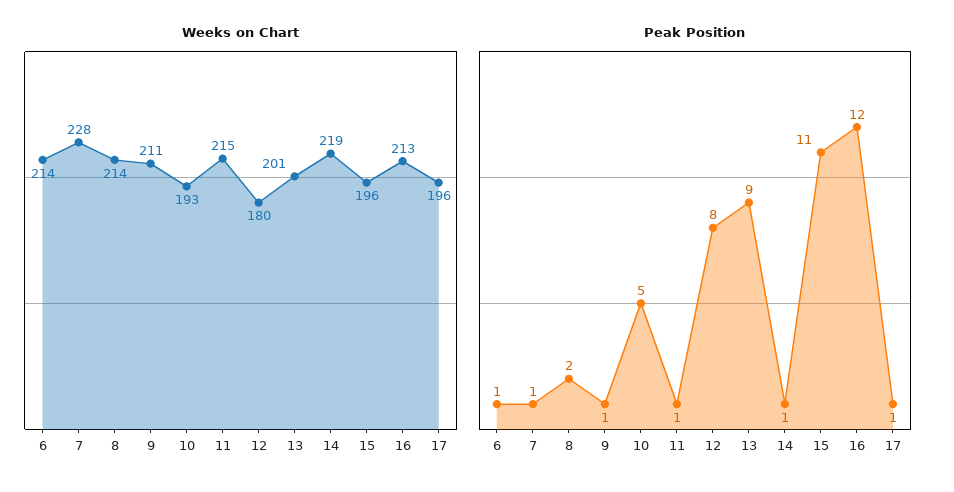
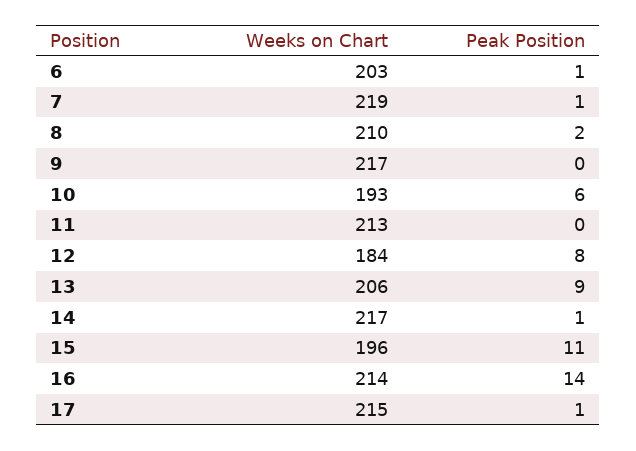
  {
    "Weeks on Chart": {
-     "6": 214,
+     "6": 203,
-     "7": 228,
+     "7": 219,
-     "8": 214,
+     "8": 210,
-     "9": 211,
+     "9": 217,
      "10": 193,
-     "11": 215,
+     "11": 213,
-     "12": 180,
+     "12": 184,
-     "13": 201,
+     "13": 206,
-     "14": 219,
+     "14": 217,
      "15": 196,
-     "16": 213,
+     "16": 214,
-     "17": 196
+     "17": 215
    },
    "Peak Position": {
      "6": 1,
      "7": 1,
      "8": 2,
-     "9": 1,
+     "9": 0,
-     "10": 5,
+     "10": 6,
-     "11": 1,
+     "11": 0,
      "12": 8,
      "13": 9,
      "14": 1,
      "15": 11,
-     "16": 12,
+     "16": 14,
      "17": 1
    }
  }

